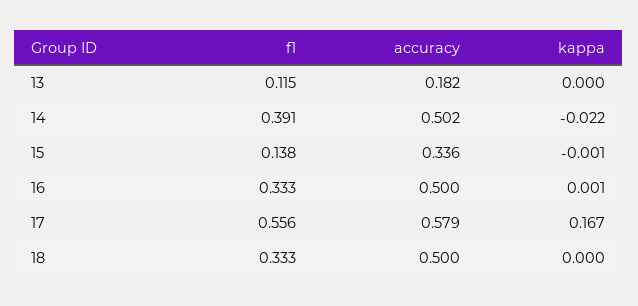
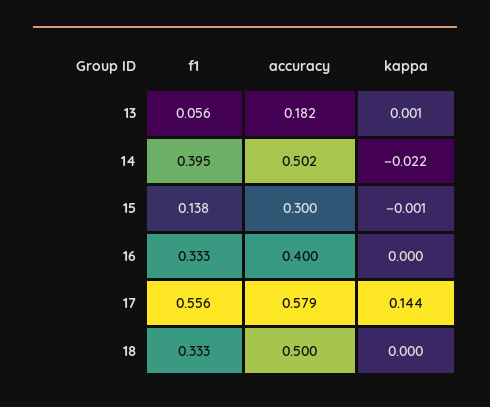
  {
    "f1": {
-     "13": 0.115,
+     "13": 0.056,
-     "14": 0.391,
+     "14": 0.395,
      "15": 0.138,
      "16": 0.333,
      "17": 0.556,
      "18": 0.333
    },
    "accuracy": {
      "13": 0.182,
      "14": 0.502,
-     "15": 0.336,
+     "15": 0.3,
-     "16": 0.5,
+     "16": 0.4,
      "17": 0.579,
      "18": 0.5
    },
    "kappa": {
-     "13": 0,
+     "13": 0.001,
      "14": -0.022,
      "15": -0.001,
-     "16": 0.001,
+     "16": 0,
-     "17": 0.167,
+     "17": 0.144,
      "18": 0
    }
  }

